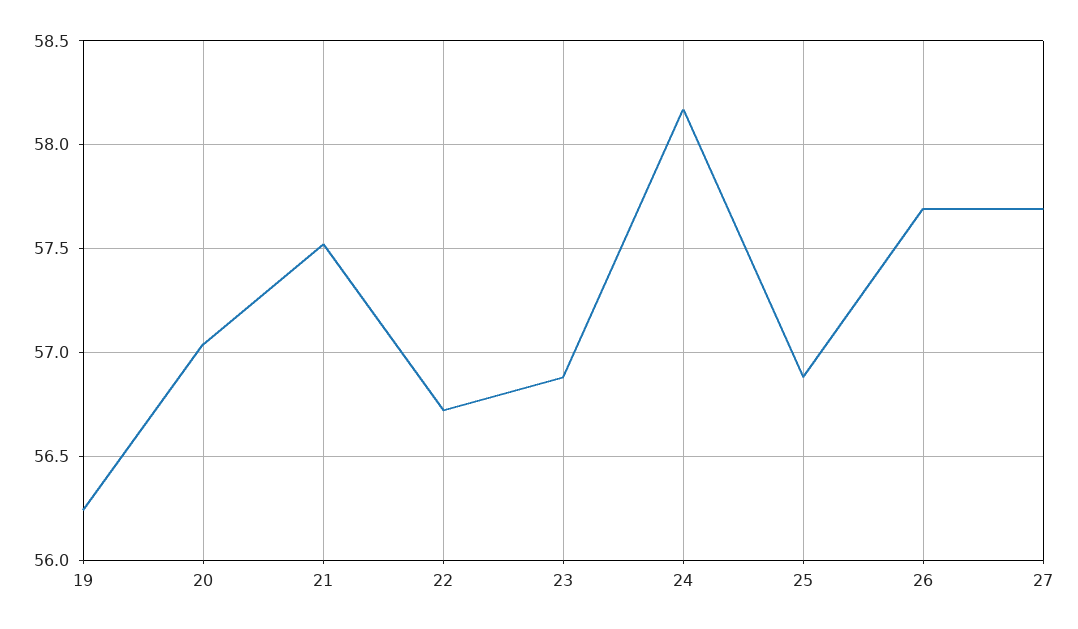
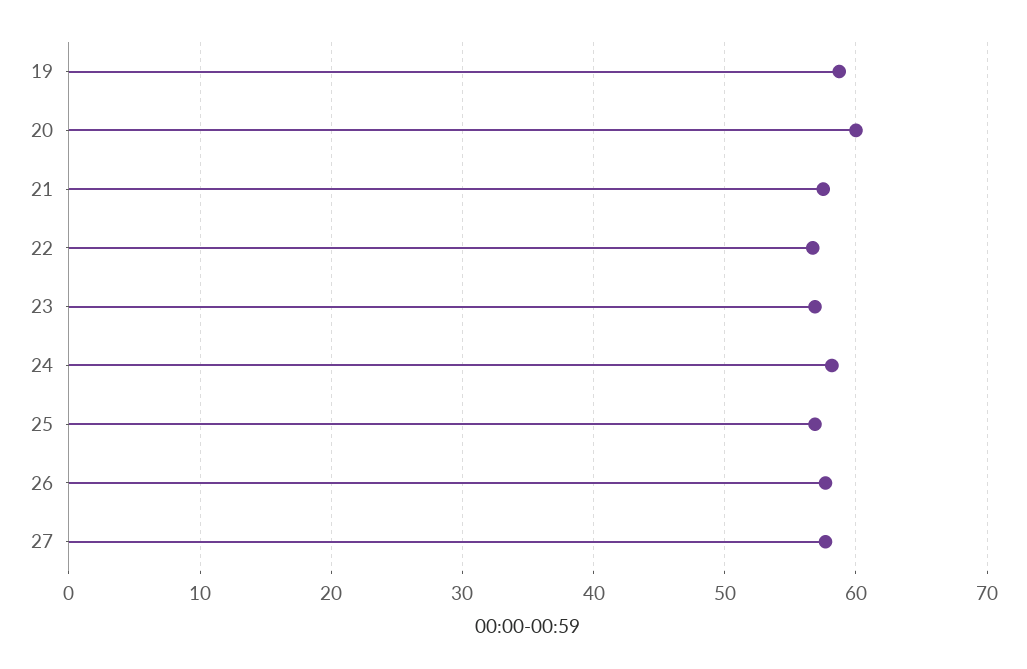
  {
-   "19": 56.25,
+   "19": 59,
-   "20": 57.05,
+   "20": 60,
    "21": 57.5,
    "22": 56.7,
    "23": 56.9,
    "24": 58.15,
    "25": 56.9,
    "26": 57.7,
    "27": 57.7
  }

